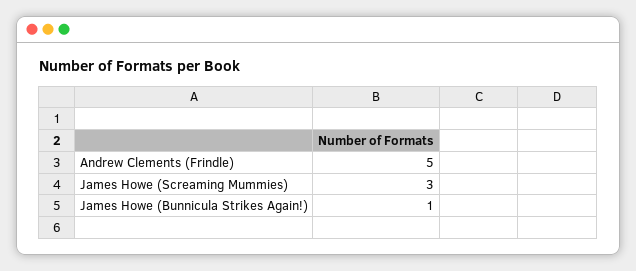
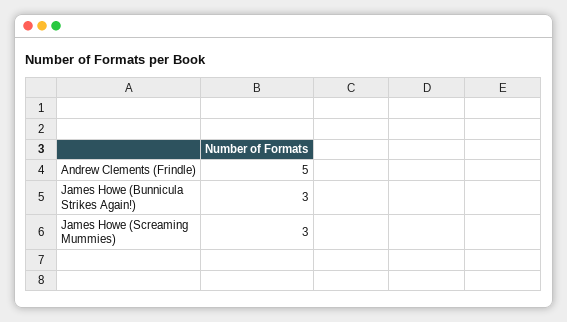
  {
    "Andrew Clements (Frindle)": 5,
    "James Howe (Screaming Mummies)": 3,
-   "James Howe (Bunnicula Strikes Again!)": 1
+   "James Howe (Bunnicula Strikes Again!)": 3
  }

